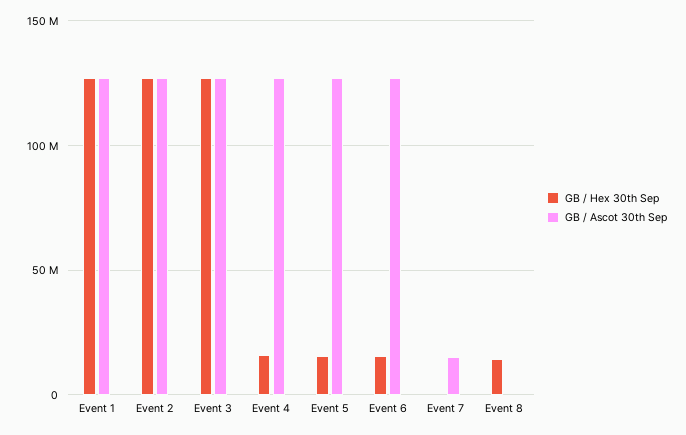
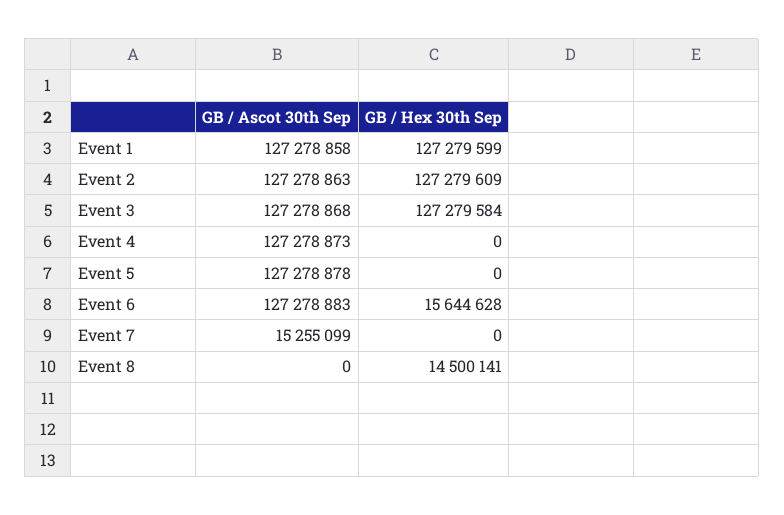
  {
    "GB / Hex 30th Sep": {
      "Event 1": 127279599,
      "Event 2": 127279609,
      "Event 3": 127279584,
-     "Event 4": 15000000,
+     "Event 4": 0,
-     "Event 5": 15000000,
+     "Event 5": 0,
      "Event 6": 15644628,
      "Event 7": 0,
      "Event 8": 14500141
    },
    "GB / Ascot 30th Sep": {
      "Event 1": 127278858,
      "Event 2": 127278863,
      "Event 3": 127278868,
      "Event 4": 127278873,
      "Event 5": 127278878,
      "Event 6": 127278883,
      "Event 7": 15255099,
      "Event 8": 0
    }
  }

